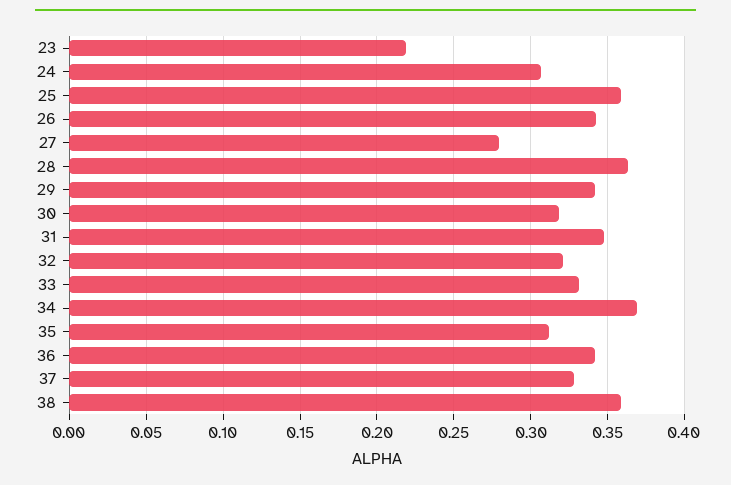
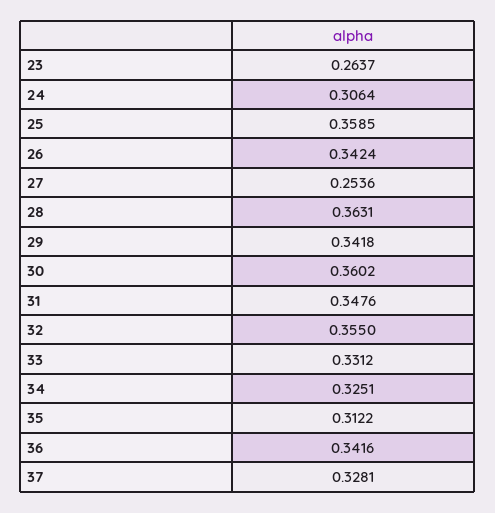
  {
-   "23": 0.22,
+   "23": 0.2637,
    "24": 0.3064,
    "25": 0.3585,
    "26": 0.3424,
-   "27": 0.28,
+   "27": 0.2536,
    "28": 0.3631,
    "29": 0.3418,
-   "30": 0.32,
+   "30": 0.3602,
    "31": 0.3476,
-   "32": 0.32,
+   "32": 0.355,
    "33": 0.3312,
-   "34": 0.37,
+   "34": 0.3251,
    "35": 0.3122,
    "36": 0.3416,
-   "37": 0.3281,
+   "37": 0.3281
-   "38": 0.36
  }

